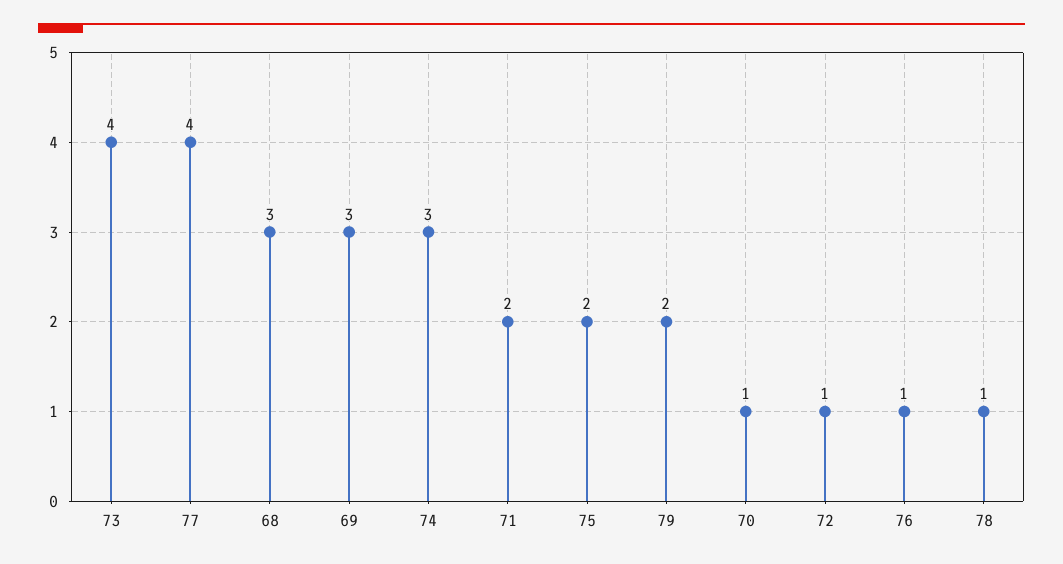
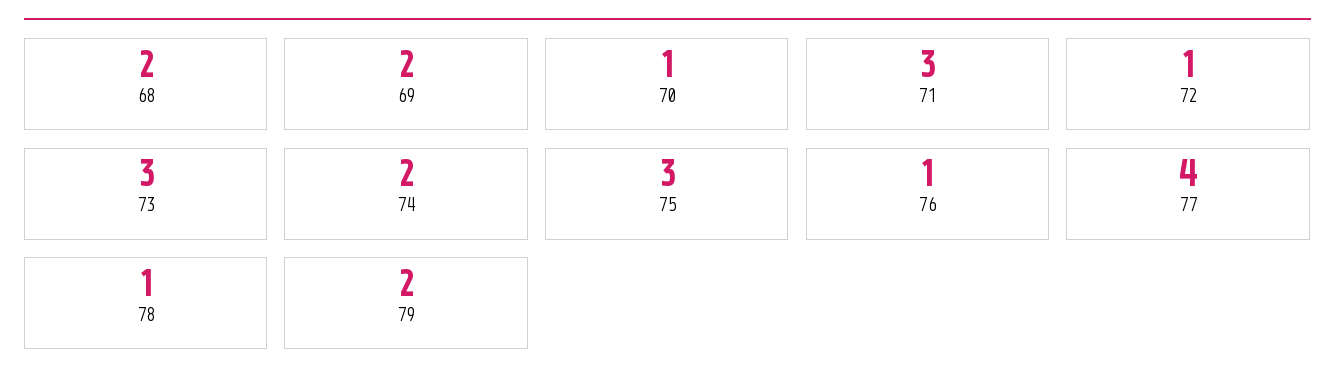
  {
-   "73": 4,
+   "73": 3,
    "77": 4,
-   "68": 3,
+   "68": 2,
-   "69": 3,
+   "69": 2,
-   "74": 3,
+   "74": 2,
-   "71": 2,
+   "71": 3,
-   "75": 2,
+   "75": 3,
    "79": 2,
    "70": 1,
    "72": 1,
    "76": 1,
    "78": 1
  }

